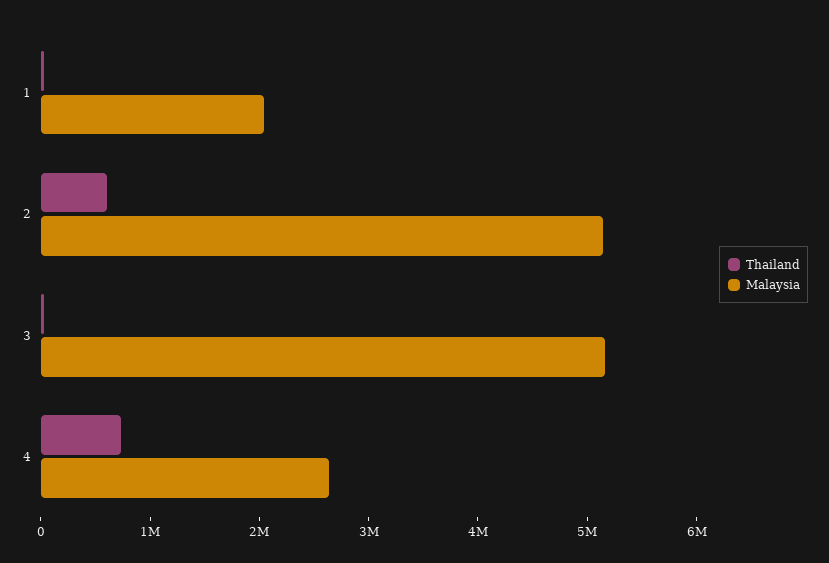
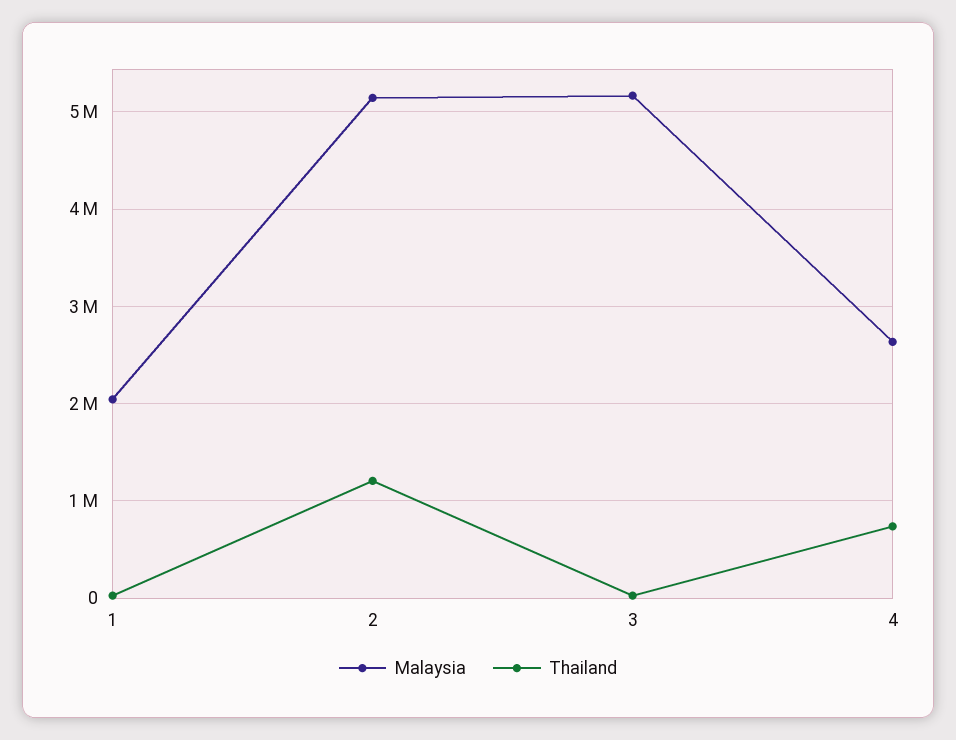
  {
    "Thailand": {
      "1": 0,
-     "2": 600000,
+     "2": 1200000,
      "3": 0,
      "4": 700000
    },
    "Malaysia": {
      "1": 2000000,
      "2": 5100000,
      "3": 5200000,
      "4": 2600000
    }
  }

